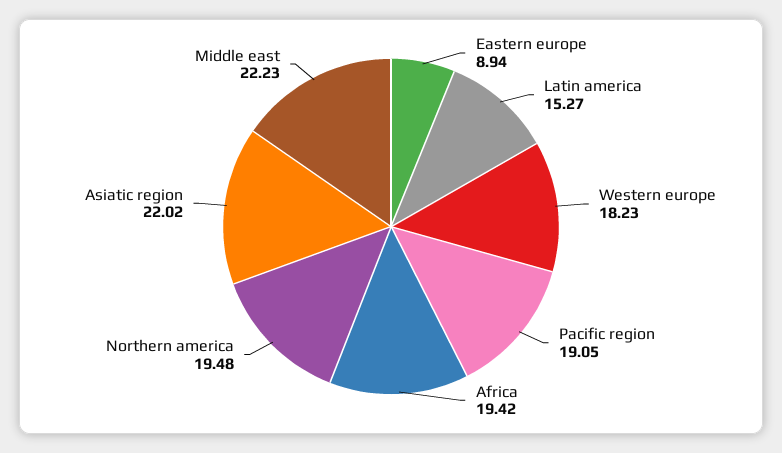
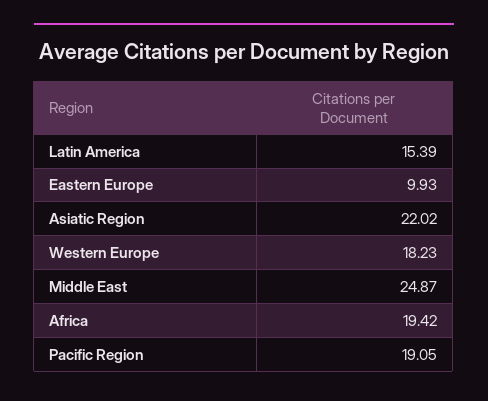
  {
-   "Eastern europe": 8.94,
+   "Eastern europe": 9.93,
-   "Latin america": 15.27,
+   "Latin america": 15.39,
    "Western europe": 18.23,
    "Pacific region": 19.05,
    "Africa": 19.42,
-   "Northern america": 19.48,
    "Asiatic region": 22.02,
-   "Middle east": 22.23
+   "Middle east": 24.87
  }

